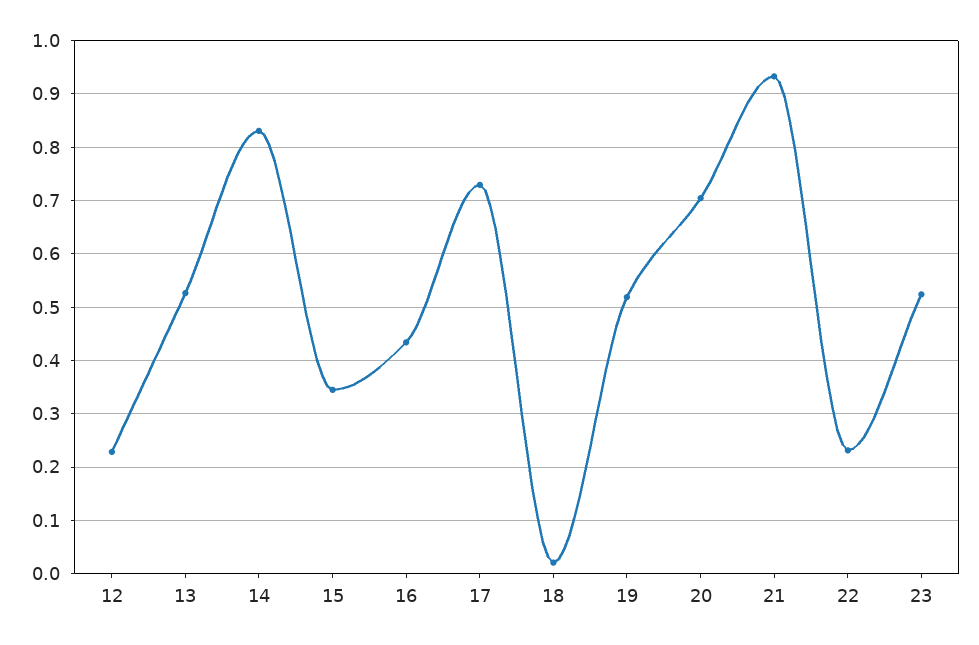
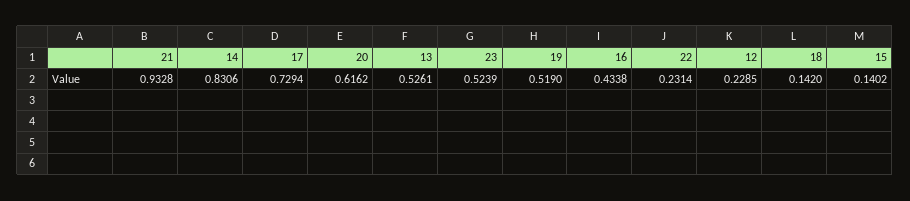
  {
    "12": 0.2285,
    "13": 0.5261,
    "14": 0.8306,
-   "15": 0.34,
+   "15": 0.1402,
    "16": 0.4338,
    "17": 0.7294,
-   "18": 0.02,
+   "18": 0.142,
    "19": 0.519,
-   "20": 0.7,
+   "20": 0.6162,
    "21": 0.9328,
    "22": 0.2314,
    "23": 0.5239
  }

